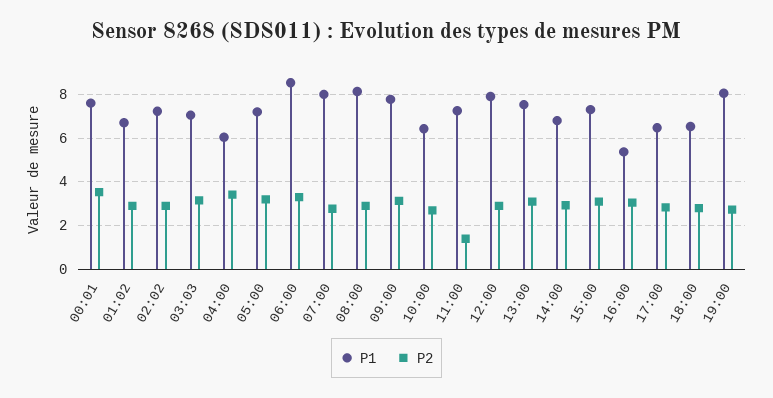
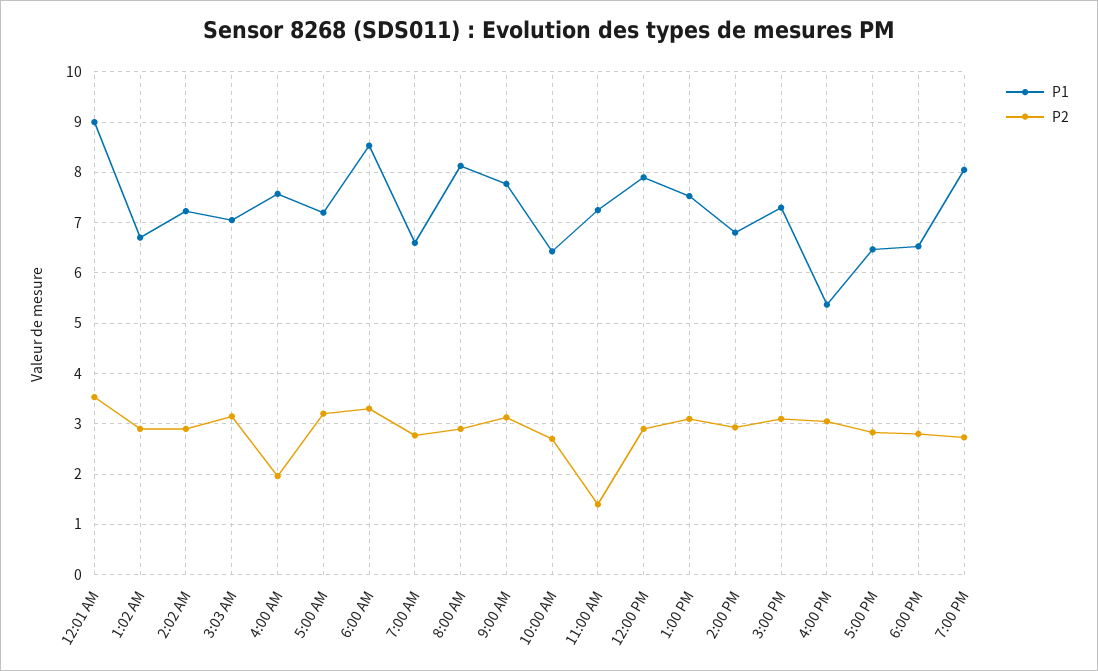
  {
    "P1": {
-     "00:01": 7.5,
+     "00:01": 9,
      "01:02": 6.8,
      "02:02": 7.2,
      "03:03": 7,
-     "04:00": 6,
+     "04:00": 7.6,
      "05:00": 7.2,
      "06:00": 8.6,
-     "07:00": 8,
+     "07:00": 6.6,
      "08:00": 8.2,
      "09:00": 7.8,
      "10:00": 6.4,
      "11:00": 7.2,
      "12:00": 8,
      "13:00": 7.6,
      "14:00": 6.8,
      "15:00": 7.4,
      "16:00": 5.4,
      "17:00": 6.4,
      "18:00": 6.6,
      "19:00": 8
    },
    "P2": {
      "00:01": 3.6,
      "01:02": 3,
      "02:02": 3,
      "03:03": 3.2,
-     "04:00": 3.5,
+     "04:00": 2,
      "05:00": 3.2,
      "06:00": 3.4,
      "07:00": 2.8,
      "08:00": 3,
      "09:00": 3.2,
      "10:00": 2.8,
      "11:00": 1.4,
      "12:00": 3,
      "13:00": 3.2,
      "14:00": 3,
      "15:00": 3.2,
      "16:00": 3,
      "17:00": 2.8,
      "18:00": 2.8,
      "19:00": 2.8
    }
  }

